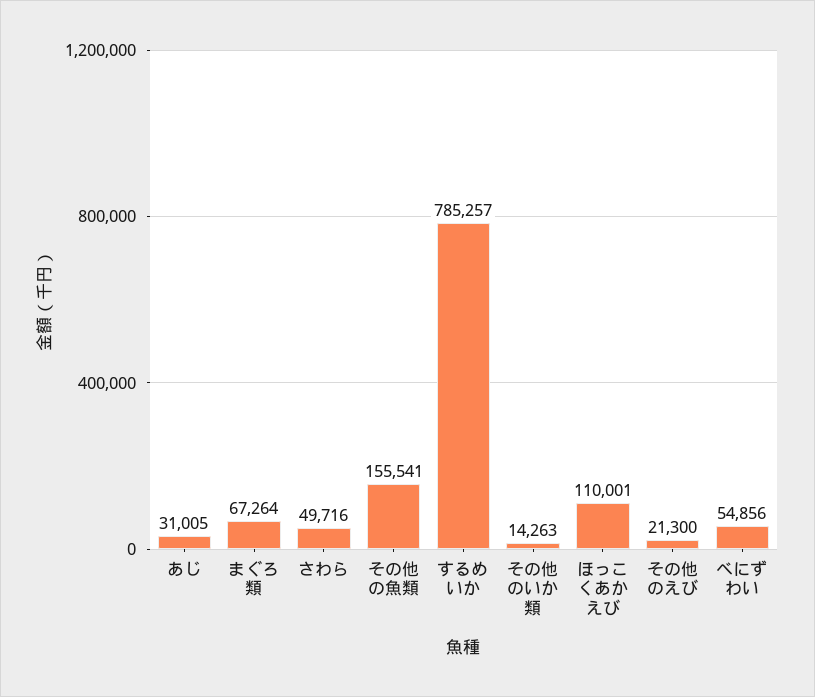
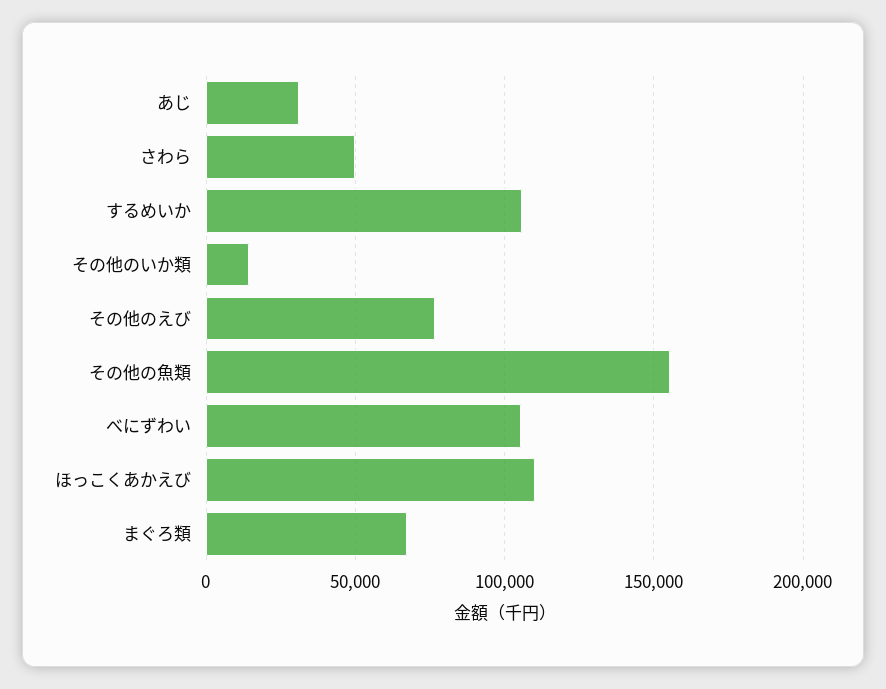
  {
    "あじ": 31005,
    "まぐろ類": 67264,
    "さわら": 49716,
    "その他の魚類": 155541,
-   "するめいか": 785257,
+   "するめいか": 105000,
    "その他のいか類": 14263,
    "ほっこくあかえび": 110001,
-   "その他のえび": 21300,
+   "その他のえび": 75000,
-   "べにずわい": 54856
+   "べにずわい": 105000
  }

